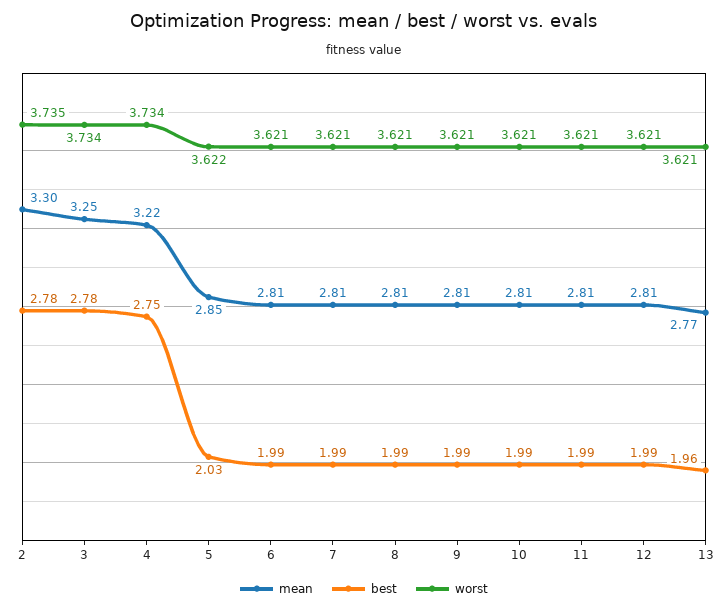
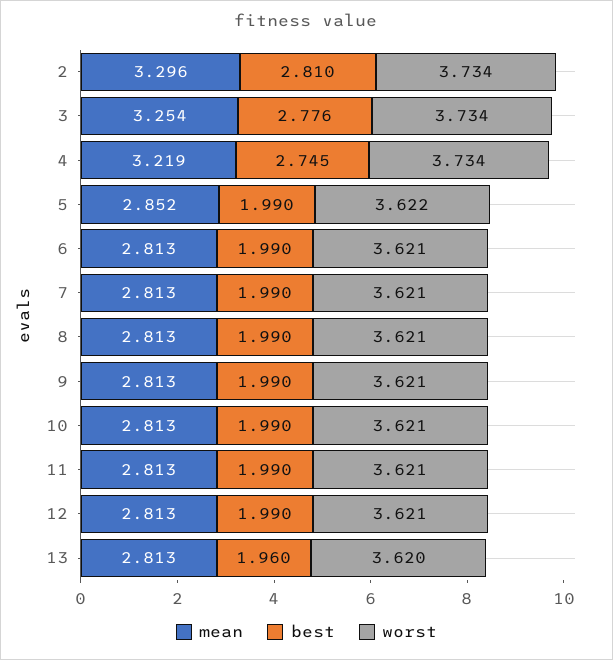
  {
    "mean": {
      "2": 3.296,
      "3": 3.254,
      "4": 3.219,
      "5": 2.852,
      "6": 2.813,
      "7": 2.813,
      "8": 2.813,
      "9": 2.813,
      "10": 2.813,
      "11": 2.813,
      "12": 2.813,
-     "13": 2.77
+     "13": 2.813
    },
    "best": {
-     "2": 2.78,
+     "2": 2.81,
      "3": 2.776,
      "4": 2.745,
-     "5": 2.03,
+     "5": 1.99,
      "6": 1.99,
      "7": 1.99,
      "8": 1.99,
      "9": 1.99,
      "10": 1.99,
      "11": 1.99,
      "12": 1.99,
      "13": 1.96
    },
    "worst": {
-     "2": 3.735,
+     "2": 3.734,
      "3": 3.734,
      "4": 3.734,
      "5": 3.622,
      "6": 3.621,
      "7": 3.621,
      "8": 3.621,
      "9": 3.621,
      "10": 3.621,
      "11": 3.621,
      "12": 3.621,
-     "13": 3.621
+     "13": 3.62
    }
  }

